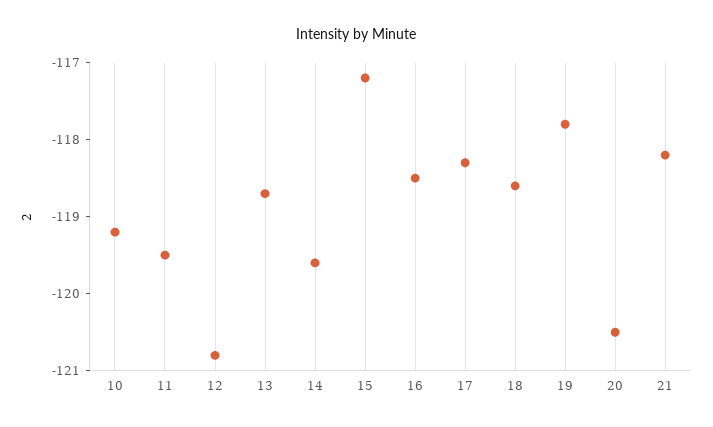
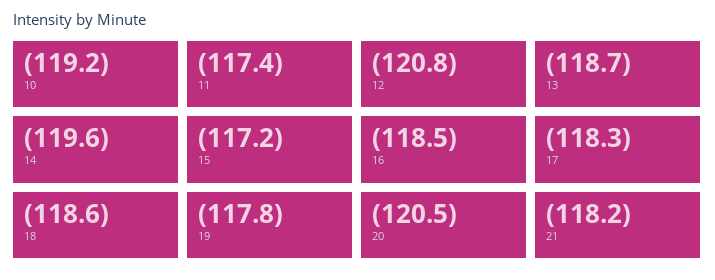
  {
    "10": -119.2,
-   "11": -119.5,
+   "11": -117.4,
    "12": -120.8,
    "13": -118.7,
    "14": -119.6,
    "15": -117.2,
    "16": -118.5,
    "17": -118.3,
    "18": -118.6,
    "19": -117.8,
    "20": -120.5,
    "21": -118.2
  }

